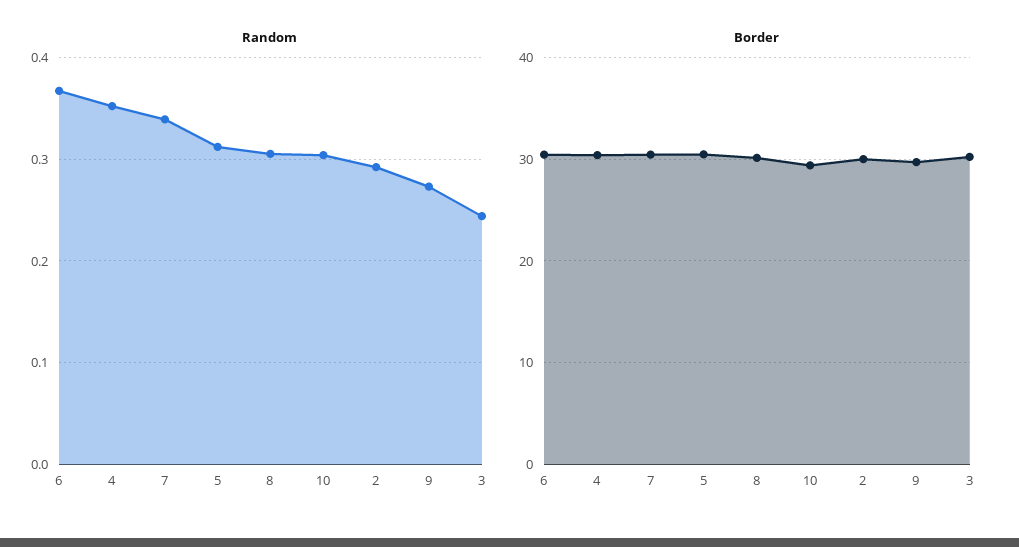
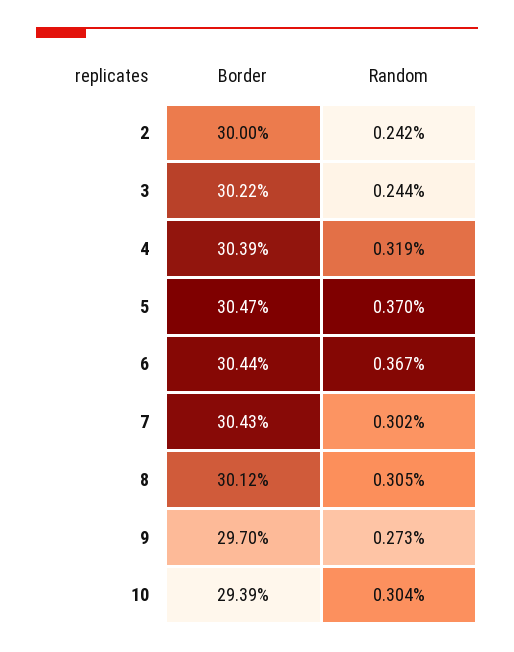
  {
    "Random": {
      "6": 0.367,
-     "4": 0.35,
+     "4": 0.319,
-     "7": 0.34,
+     "7": 0.302,
-     "5": 0.31,
+     "5": 0.37,
      "8": 0.305,
      "10": 0.304,
-     "2": 0.29,
+     "2": 0.242,
      "9": 0.273,
      "3": 0.244
    },
    "Border": {
      "6": 30.44,
      "4": 30.39,
      "7": 30.43,
      "5": 30.47,
      "8": 30.12,
      "10": 29.39,
      "2": 30,
      "9": 29.7,
      "3": 30.22
    }
  }

